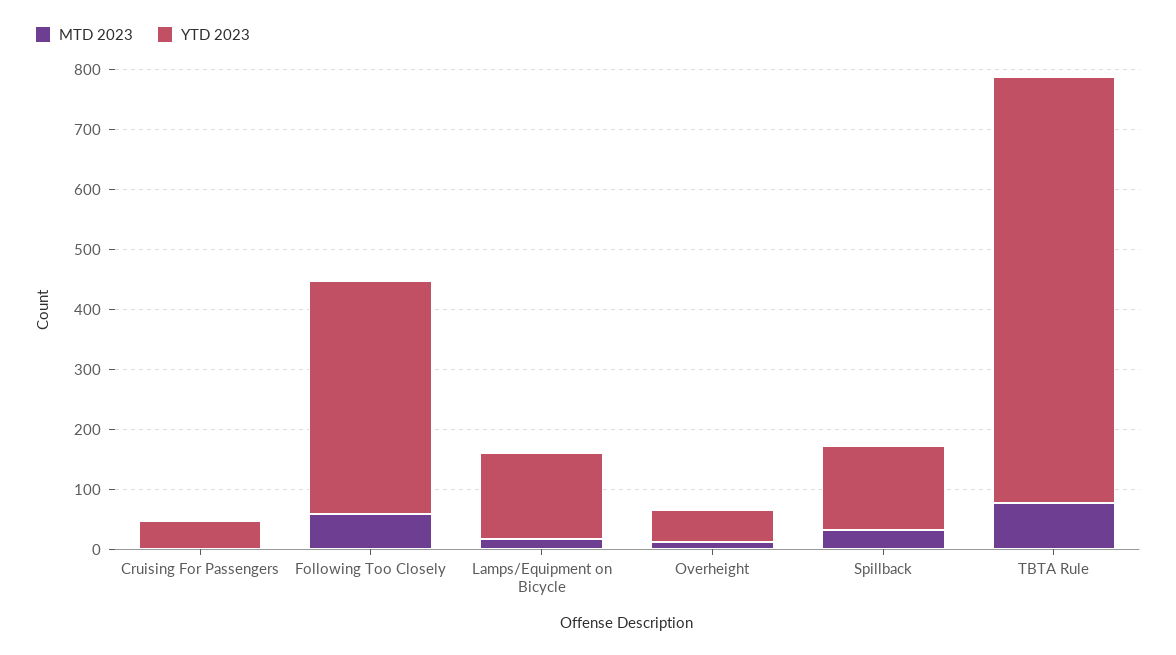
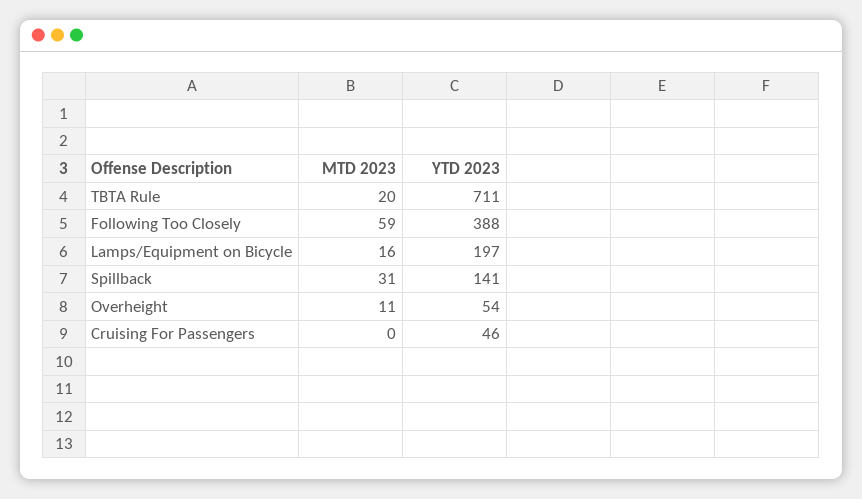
  {
    "MTD 2023": {
      "Cruising For Passengers": 0,
      "Following Too Closely": 59,
      "Lamps/Equipment on Bicycle": 16,
      "Overheight": 11,
      "Spillback": 31,
-     "TBTA Rule": 80
+     "TBTA Rule": 20
    },
    "YTD 2023": {
      "Cruising For Passengers": 46,
      "Following Too Closely": 388,
-     "Lamps/Equipment on Bicycle": 140,
+     "Lamps/Equipment on Bicycle": 197,
      "Overheight": 54,
      "Spillback": 141,
      "TBTA Rule": 711
    }
  }

